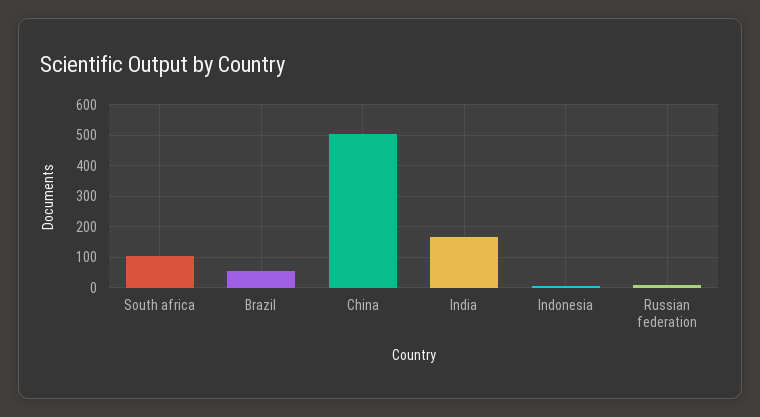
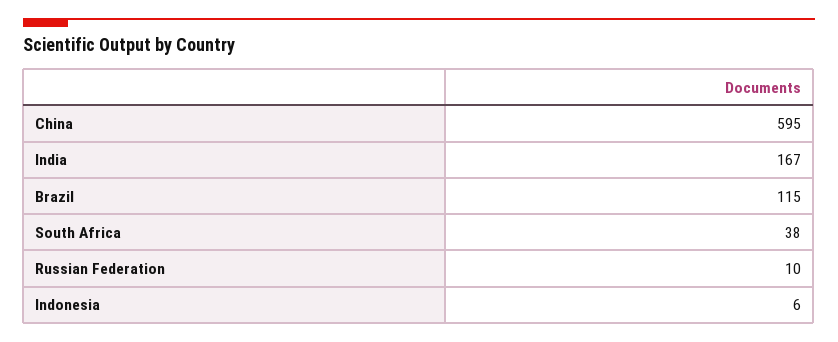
  {
-   "South africa": 100,
+   "South africa": 38,
-   "Brazil": 60,
+   "Brazil": 115,
-   "China": 500,
+   "China": 595,
    "India": 167,
    "Indonesia": 6,
    "Russian federation": 10
  }

